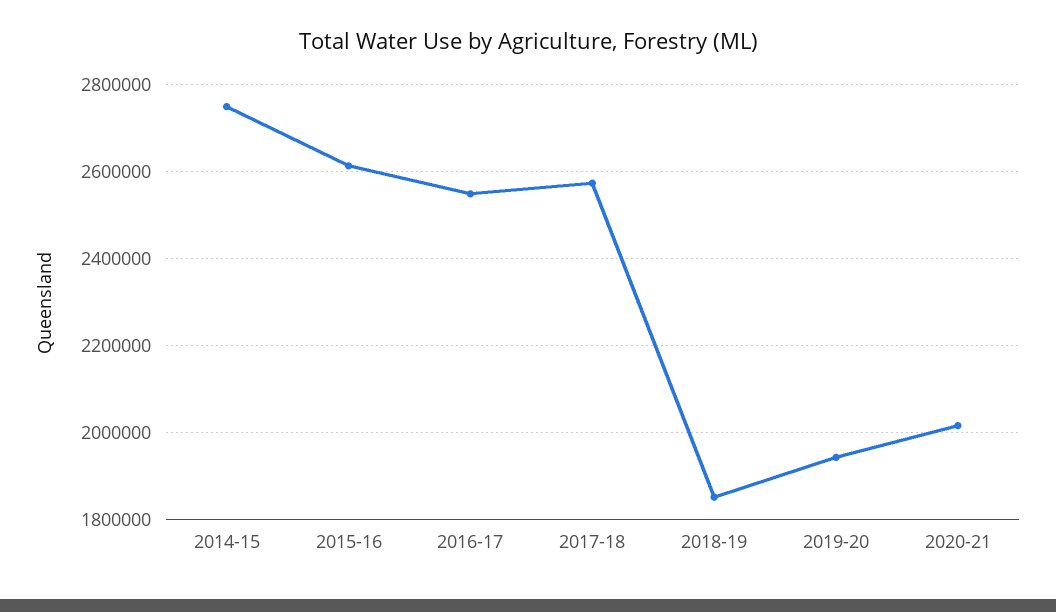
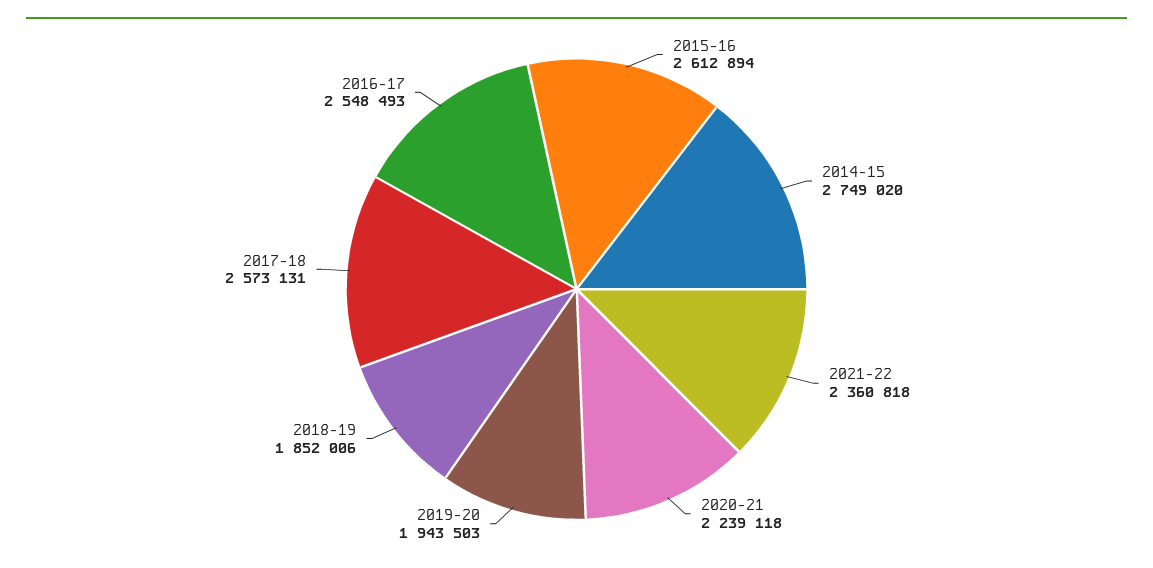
  {
    "2014-15": 2749020,
    "2015-16": 2612894,
    "2016-17": 2548493,
    "2017-18": 2573131,
    "2018-19": 1852006,
    "2019-20": 1943503,
-   "2020-21": 2020000
+   "2020-21": 2239118,
+   "2021-22": 2360818
  }

